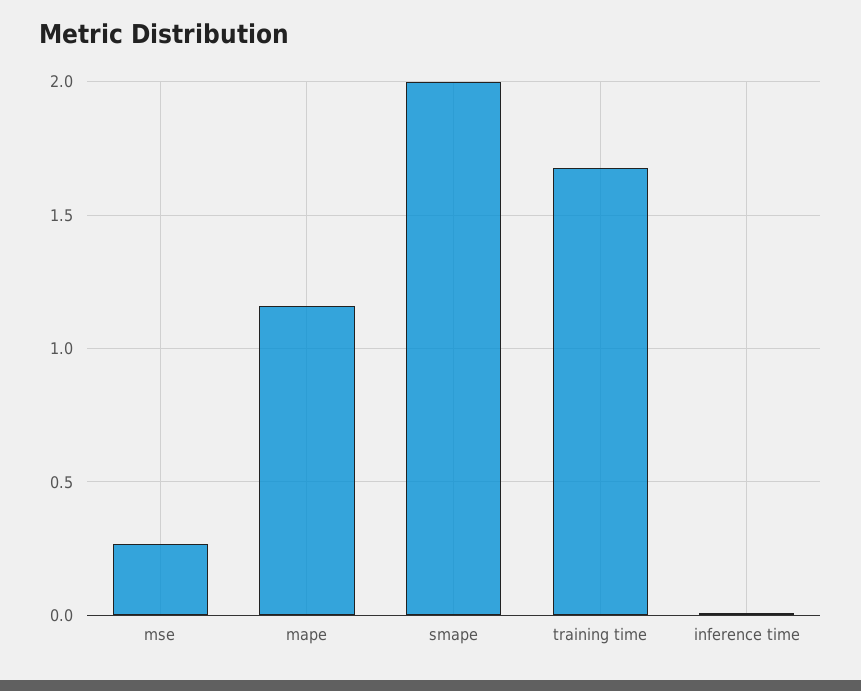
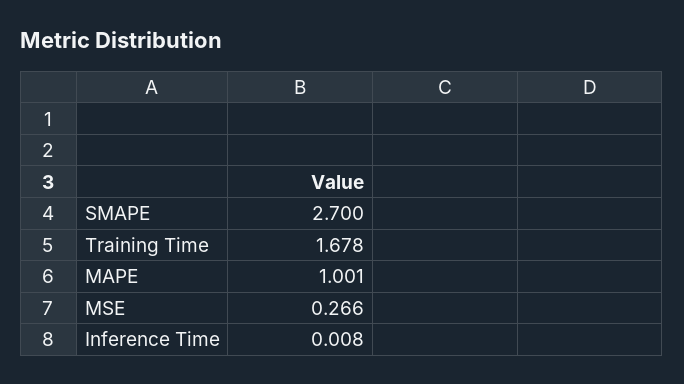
  {
    "mse": 0.266,
-   "mape": 1.15,
+   "mape": 1.001,
-   "smape": 2,
+   "smape": 2.7,
    "training time": 1.678,
    "inference time": 0.008
  }

